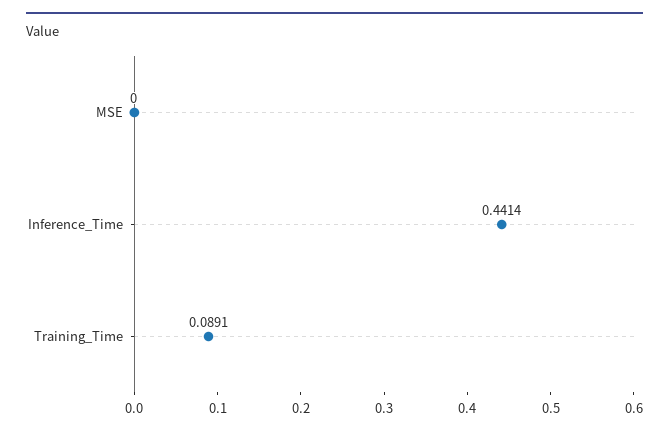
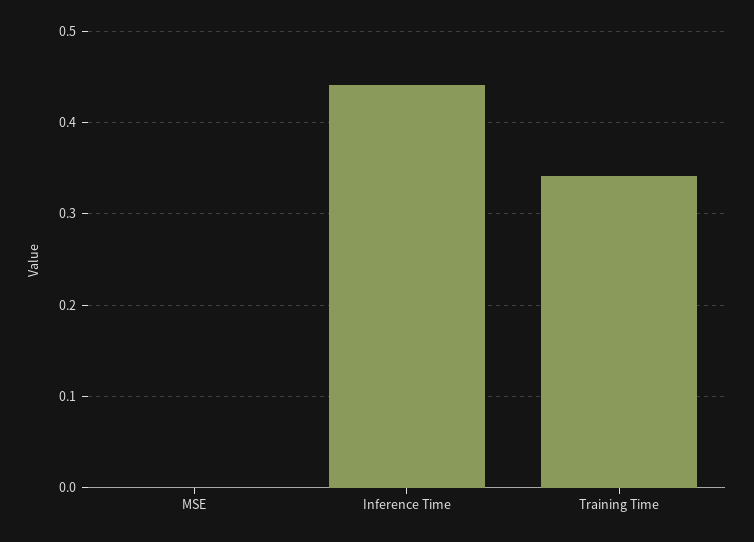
  {
    "MSE": 0,
    "Inference_Time": 0.4414,
-   "Training_Time": 0.0891
+   "Training_Time": 0.34
  }

